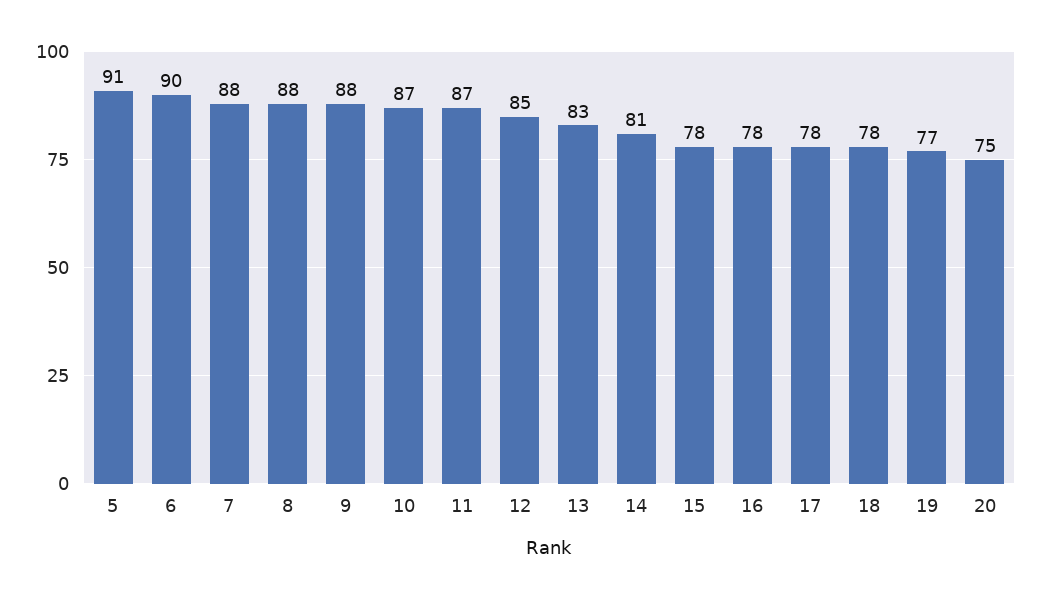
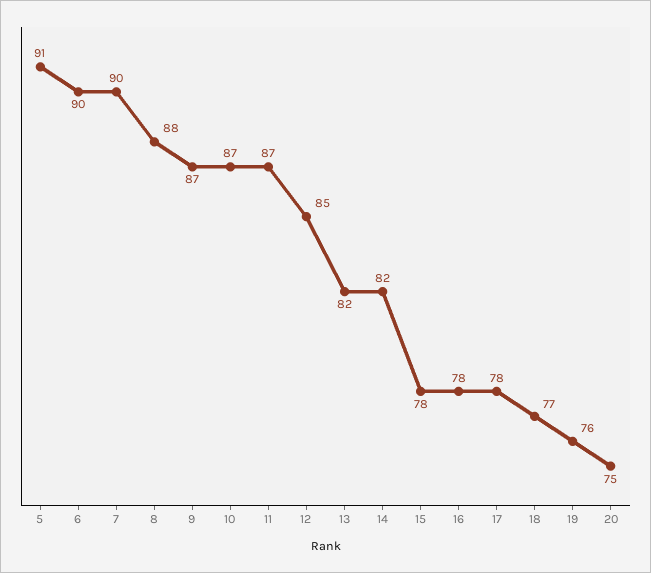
  {
    "5": 91,
    "6": 90,
-   "7": 88,
+   "7": 90,
    "8": 88,
-   "9": 88,
+   "9": 87,
    "10": 87,
    "11": 87,
    "12": 85,
-   "13": 83,
+   "13": 82,
-   "14": 81,
+   "14": 82,
    "15": 78,
    "16": 78,
    "17": 78,
-   "18": 78,
+   "18": 77,
-   "19": 77,
+   "19": 76,
    "20": 75
  }

